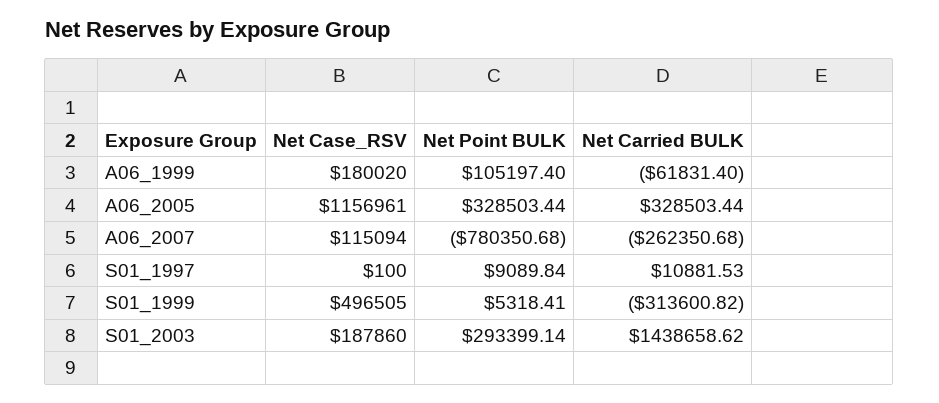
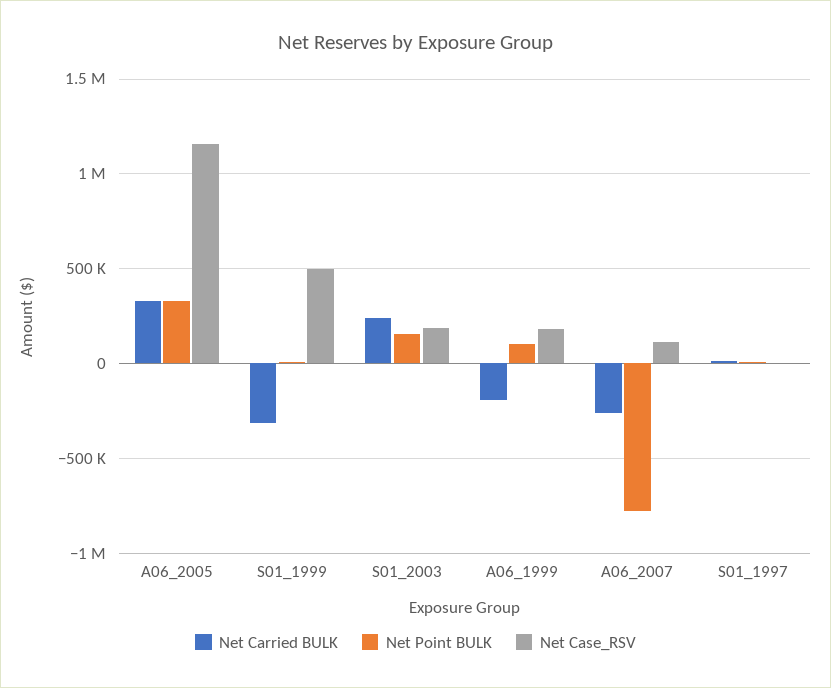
  {
    "Net Case_RSV": {
      "A06_1999": 180020,
      "A06_2005": 1156961,
      "A06_2007": 115094,
      "S01_1997": 100,
      "S01_1999": 496505,
      "S01_2003": 187860
    },
    "Net Point BULK": {
      "A06_1999": 105197.4,
      "A06_2005": 328503.44,
      "A06_2007": -780350.68,
      "S01_1997": 9089.84,
      "S01_1999": 5318.41,
-     "S01_2003": 293399.14
+     "S01_2003": 150000
    },
    "Net Carried BULK": {
-     "A06_1999": -61831.4,
+     "A06_1999": -200000,
      "A06_2005": 328503.44,
      "A06_2007": -262350.68,
      "S01_1997": 10881.53,
      "S01_1999": -313600.82,
-     "S01_2003": 1438658.62
+     "S01_2003": 250000
    }
  }

